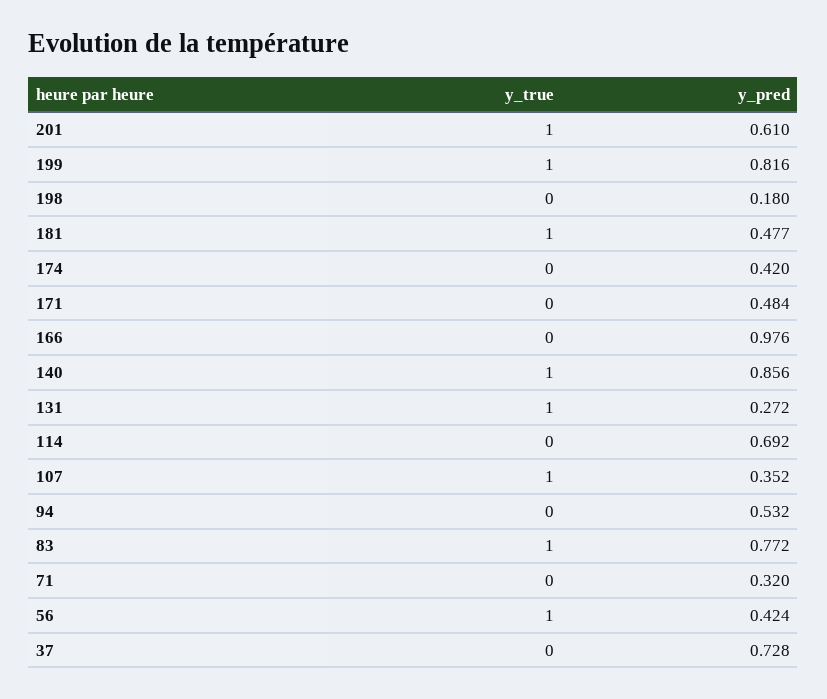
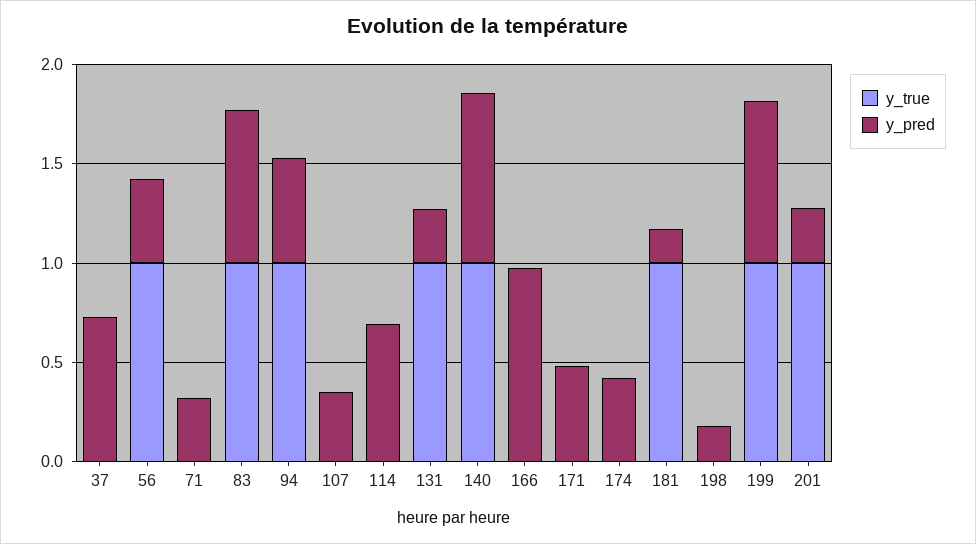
  {
    "y_true": {
      "201": 1,
      "199": 1,
      "198": 0,
      "181": 1,
      "174": 0,
      "171": 0,
      "166": 0,
      "140": 1,
      "131": 1,
      "114": 0,
-     "107": 1,
+     "107": 0,
-     "94": 0,
+     "94": 1,
      "83": 1,
      "71": 0,
      "56": 1,
      "37": 0
    },
    "y_pred": {
-     "201": 0.61,
+     "201": 0.3,
      "199": 0.816,
      "198": 0.18,
-     "181": 0.477,
+     "181": 0.2,
      "174": 0.42,
      "171": 0.484,
      "166": 0.976,
      "140": 0.856,
      "131": 0.272,
      "114": 0.692,
      "107": 0.352,
      "94": 0.532,
      "83": 0.772,
      "71": 0.32,
      "56": 0.424,
      "37": 0.728
    }
  }

